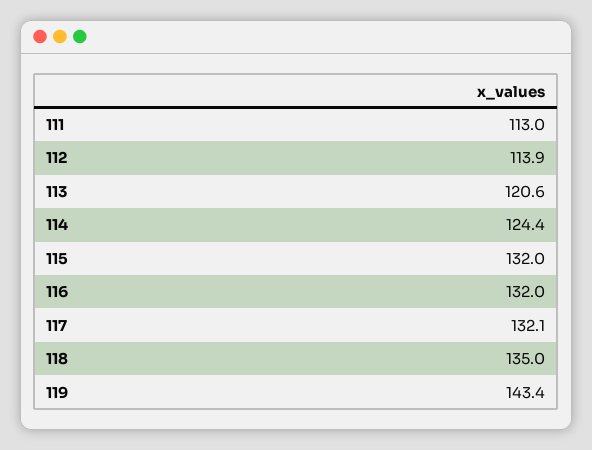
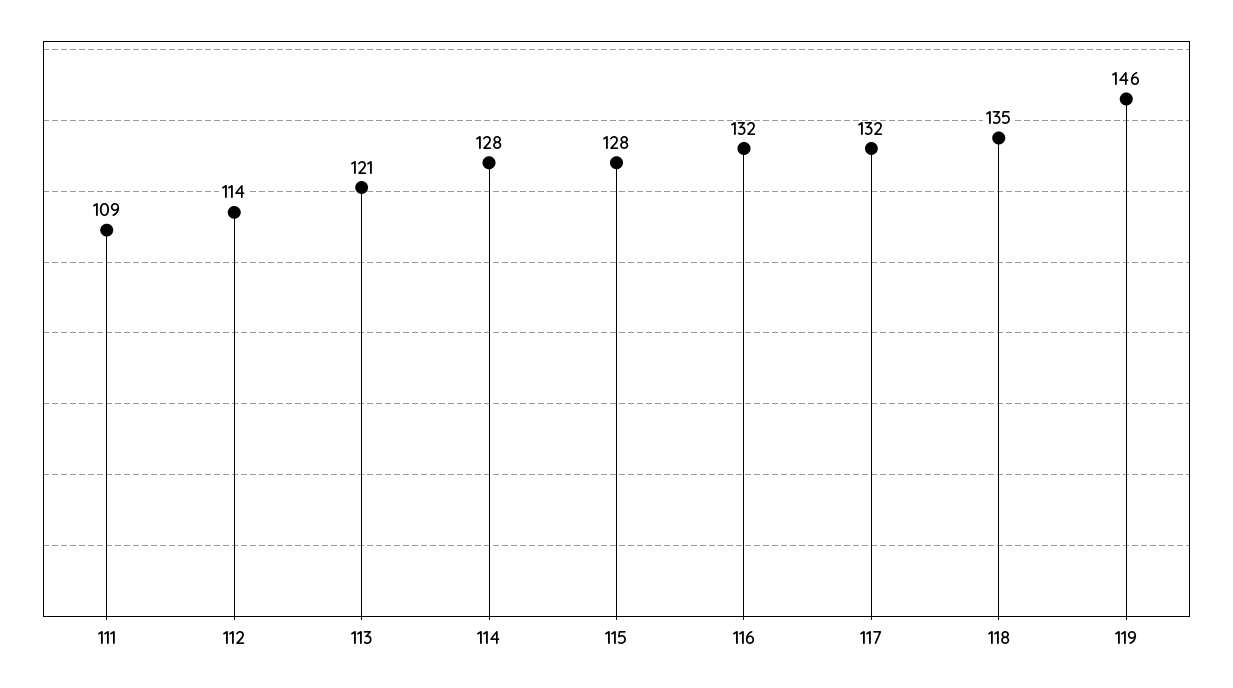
  {
-   "111": 113,
+   "111": 109,
    "112": 113.9,
    "113": 120.6,
-   "114": 124.4,
+   "114": 128,
-   "115": 132,
+   "115": 128,
    "116": 132,
    "117": 132.1,
    "118": 135,
-   "119": 143.4
+   "119": 146
  }

